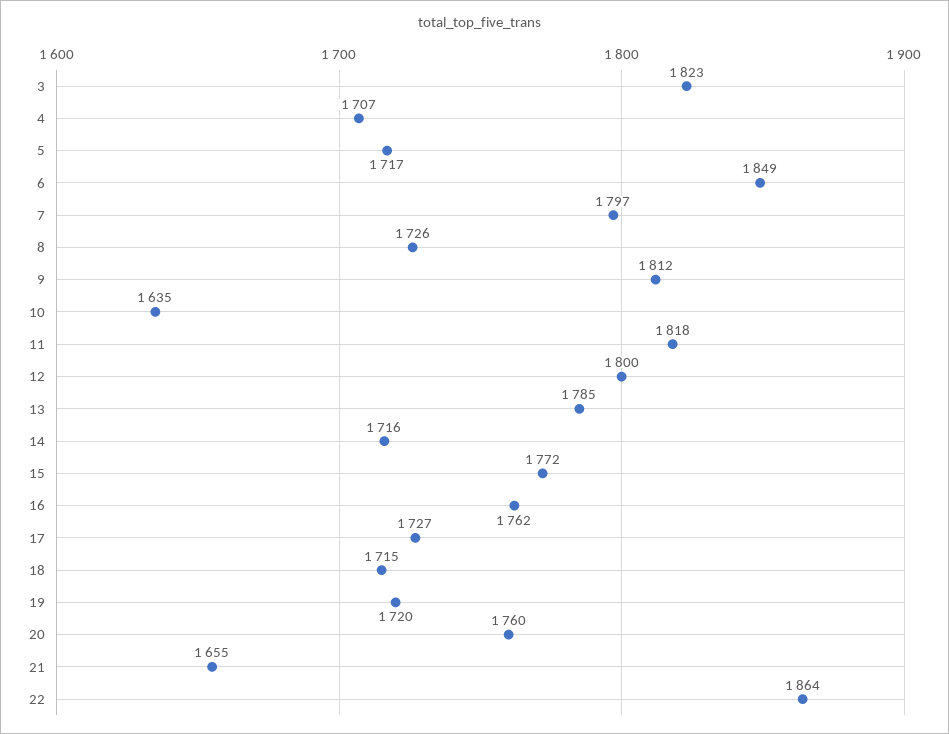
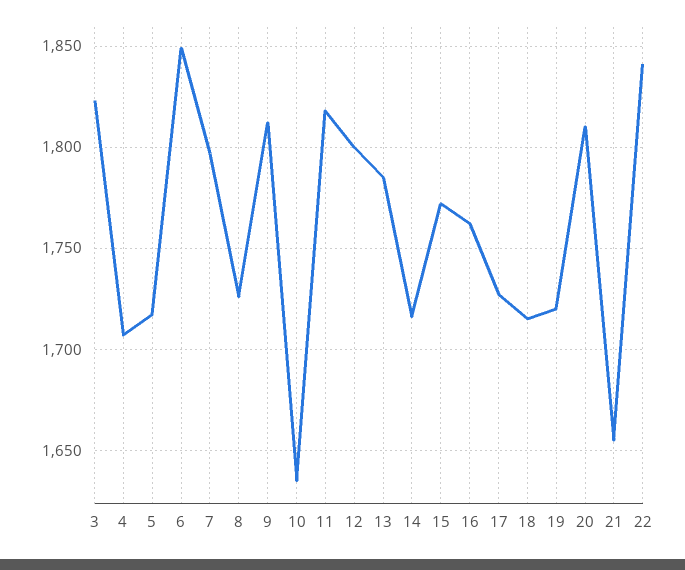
  {
    "3": 1823,
    "4": 1707,
    "5": 1717,
    "6": 1849,
    "7": 1797,
    "8": 1726,
    "9": 1812,
    "10": 1635,
    "11": 1818,
    "12": 1800,
    "13": 1785,
    "14": 1716,
    "15": 1772,
    "16": 1762,
    "17": 1727,
    "18": 1715,
    "19": 1720,
-   "20": 1760,
+   "20": 1810,
    "21": 1655,
-   "22": 1864
+   "22": 1840
  }

